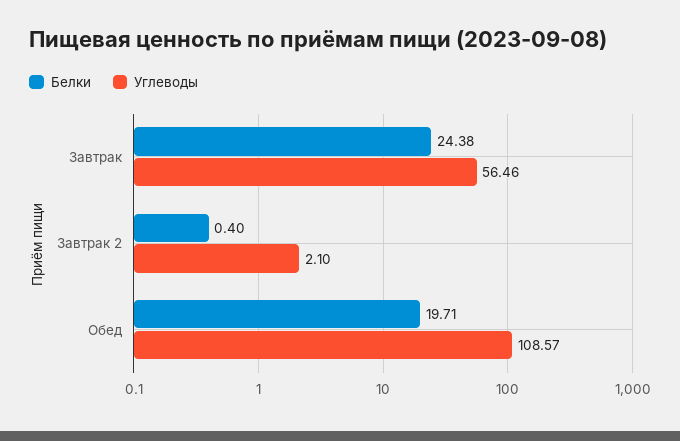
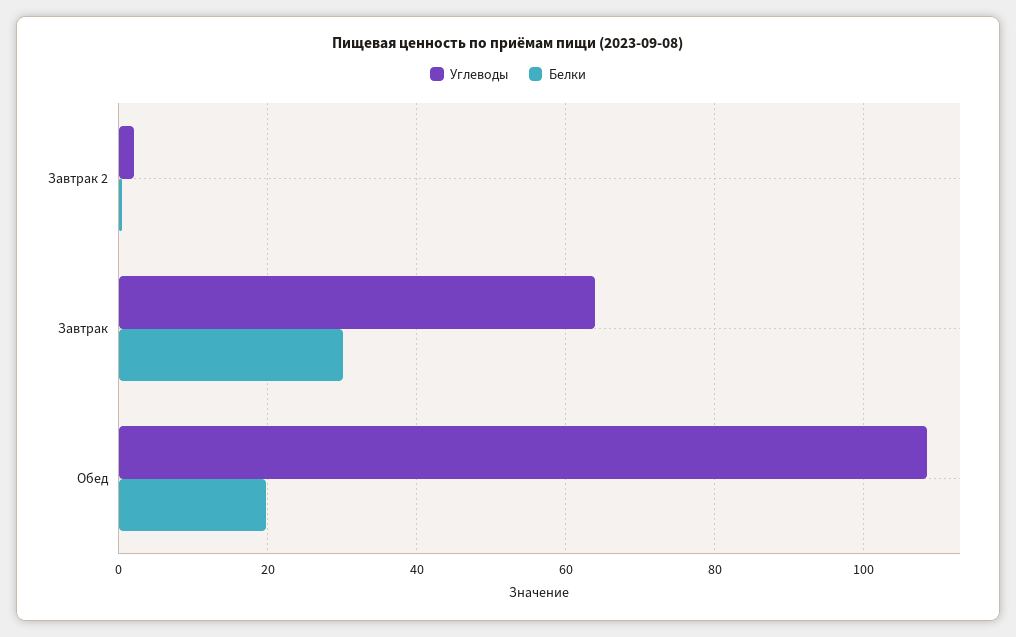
  {
    "Белки": {
-     "Завтрак": 24.38,
+     "Завтрак": 30,
      "Завтрак 2": 0.4,
      "Обед": 19.71
    },
    "Углеводы": {
-     "Завтрак": 56.46,
+     "Завтрак": 64,
      "Завтрак 2": 2.1,
      "Обед": 108.57
    }
  }

